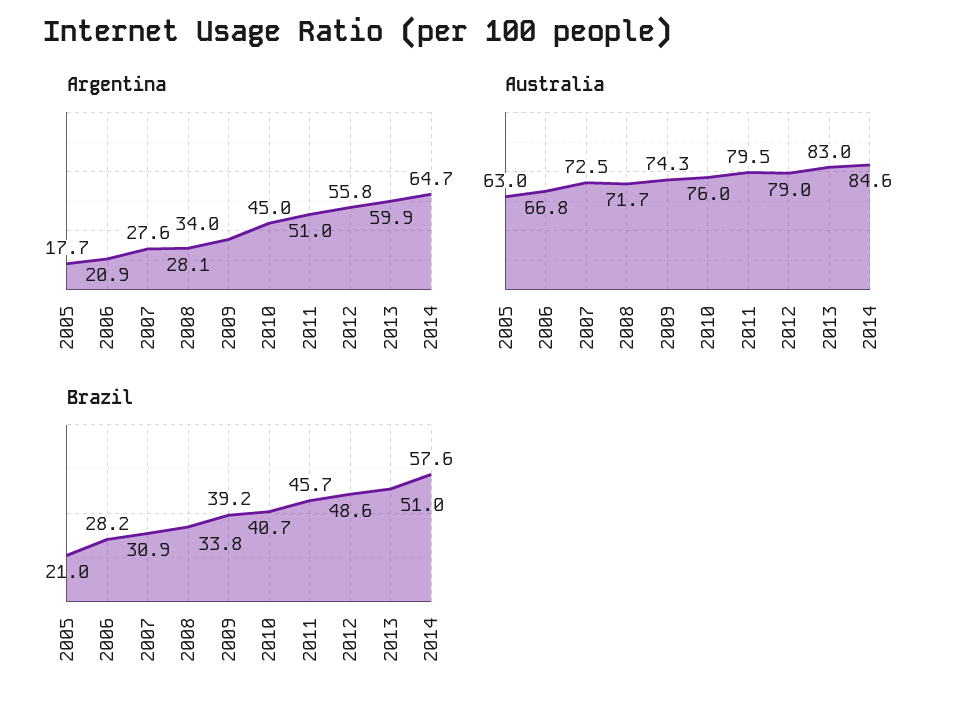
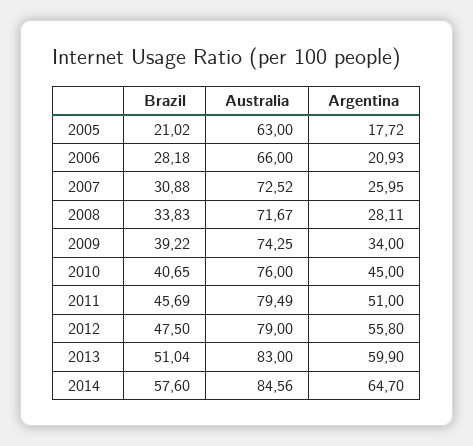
  {
    "Argentina": {
      "2005": 17.72,
      "2006": 20.93,
-     "2007": 27.6,
+     "2007": 25.95,
      "2008": 28.11,
      "2009": 34,
      "2010": 45,
      "2011": 51,
      "2012": 55.8,
      "2013": 59.9,
      "2014": 64.7
    },
    "Australia": {
      "2005": 63,
-     "2006": 66.8,
+     "2006": 66,
      "2007": 72.52,
      "2008": 71.67,
      "2009": 74.25,
      "2010": 76,
      "2011": 79.49,
      "2012": 79,
      "2013": 83,
      "2014": 84.56
    },
    "Brazil": {
      "2005": 21.02,
      "2006": 28.18,
      "2007": 30.88,
      "2008": 33.83,
      "2009": 39.22,
      "2010": 40.65,
      "2011": 45.69,
-     "2012": 48.6,
+     "2012": 47.5,
      "2013": 51.04,
      "2014": 57.6
    }
  }

